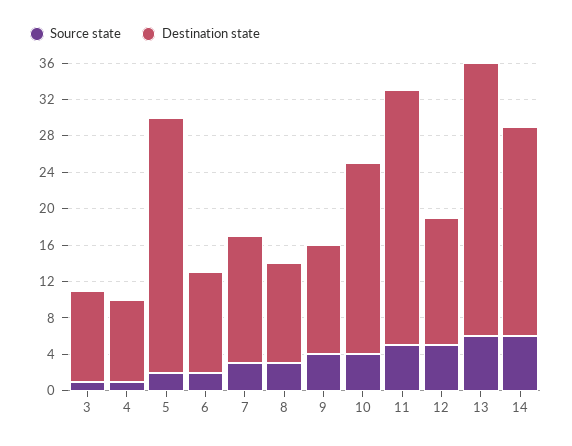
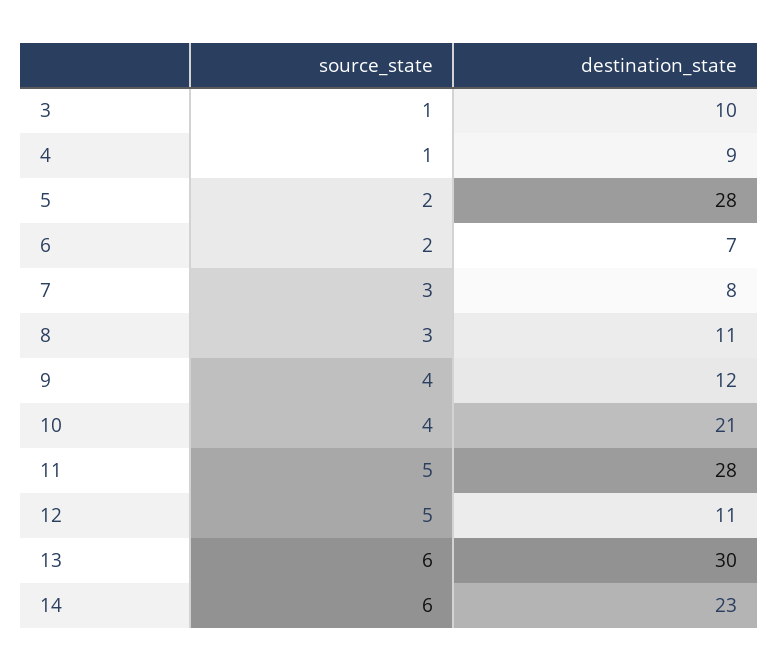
  {
    "Source state": {
      "3": 1,
      "4": 1,
      "5": 2,
      "6": 2,
      "7": 3,
      "8": 3,
      "9": 4,
      "10": 4,
      "11": 5,
      "12": 5,
      "13": 6,
      "14": 6
    },
    "Destination state": {
      "3": 10,
      "4": 9,
      "5": 28,
-     "6": 11,
+     "6": 7,
-     "7": 14,
+     "7": 8,
      "8": 11,
      "9": 12,
      "10": 21,
      "11": 28,
-     "12": 14,
+     "12": 11,
      "13": 30,
      "14": 23
    }
  }

